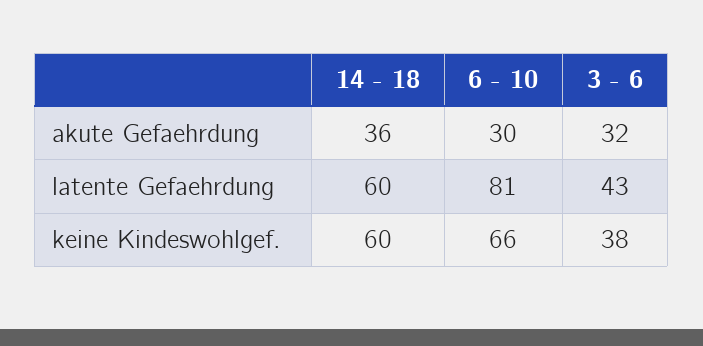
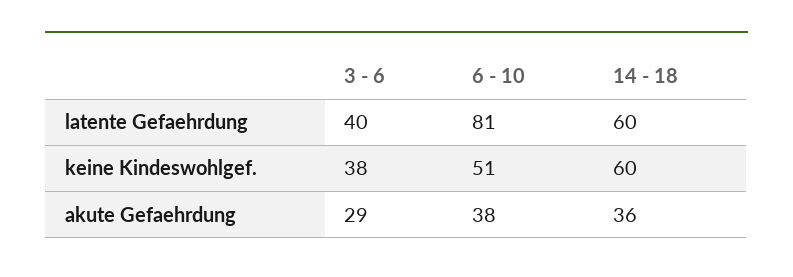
  {
    "14 - 18": {
      "akute Gefaehrdung": 36,
      "latente Gefaehrdung": 60,
      "keine Kindeswohlgef.": 60
    },
    "6 - 10": {
-     "akute Gefaehrdung": 30,
+     "akute Gefaehrdung": 38,
      "latente Gefaehrdung": 81,
-     "keine Kindeswohlgef.": 66
+     "keine Kindeswohlgef.": 51
    },
    "3 - 6": {
-     "akute Gefaehrdung": 32,
+     "akute Gefaehrdung": 29,
-     "latente Gefaehrdung": 43,
+     "latente Gefaehrdung": 40,
      "keine Kindeswohlgef.": 38
    }
  }

